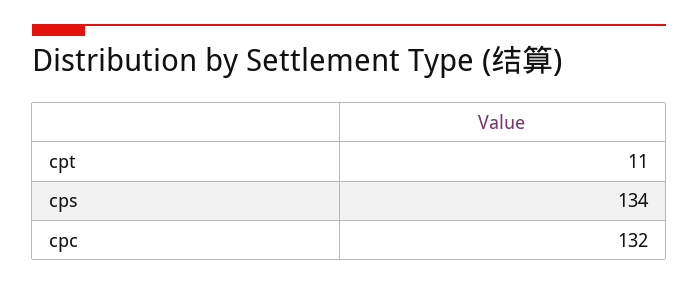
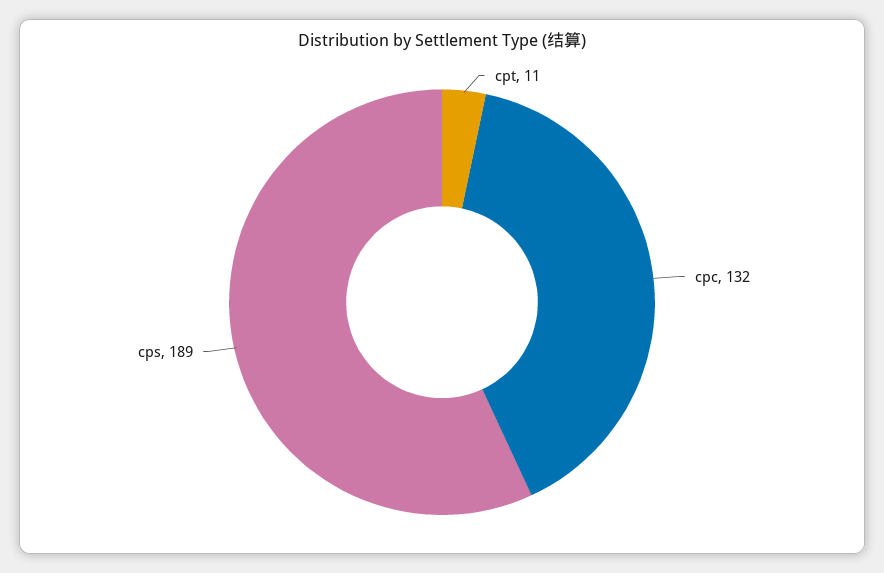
  {
    "cpt": 11,
-   "cps": 134,
+   "cps": 189,
    "cpc": 132
  }

